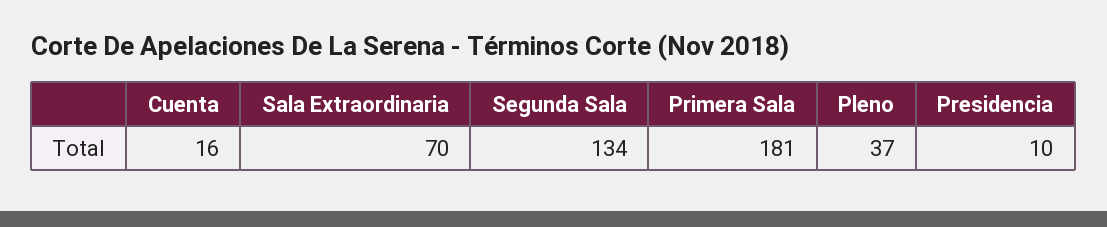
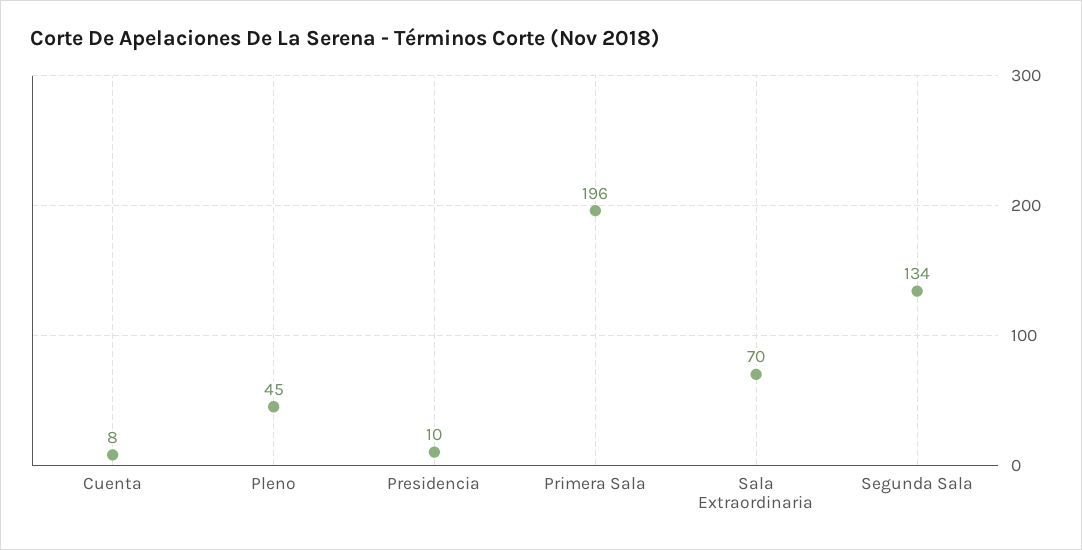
  {
-   "Cuenta": 16,
+   "Cuenta": 8,
    "Sala Extraordinaria": 70,
    "Segunda Sala": 134,
-   "Primera Sala": 181,
+   "Primera Sala": 196,
-   "Pleno": 37,
+   "Pleno": 45,
    "Presidencia": 10
  }

